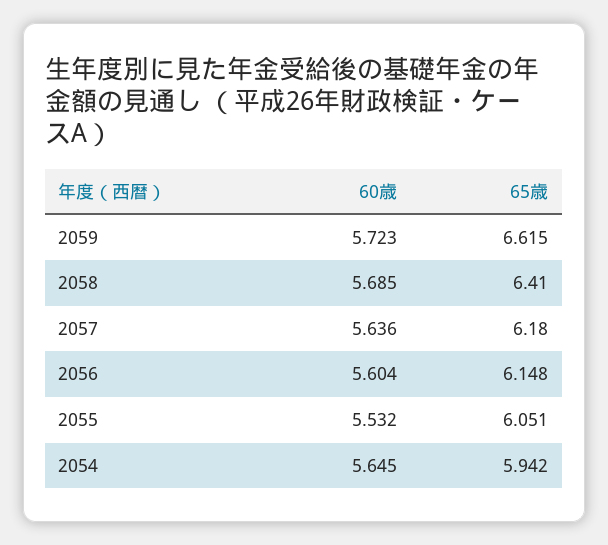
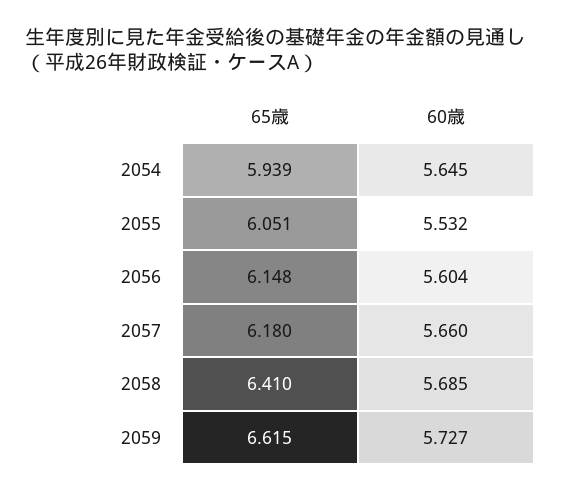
  {
    "60歳": {
-     "2059": 5.723,
+     "2059": 5.727,
      "2058": 5.685,
-     "2057": 5.636,
+     "2057": 5.66,
      "2056": 5.604,
      "2055": 5.532,
      "2054": 5.645
    },
    "65歳": {
      "2059": 6.615,
      "2058": 6.41,
      "2057": 6.18,
      "2056": 6.148,
      "2055": 6.051,
-     "2054": 5.942
+     "2054": 5.939
    }
  }

